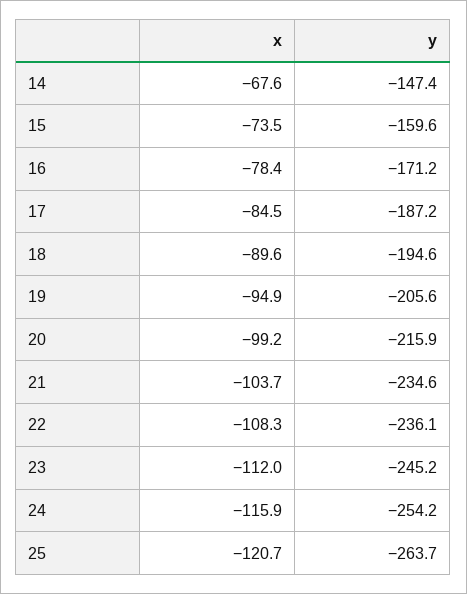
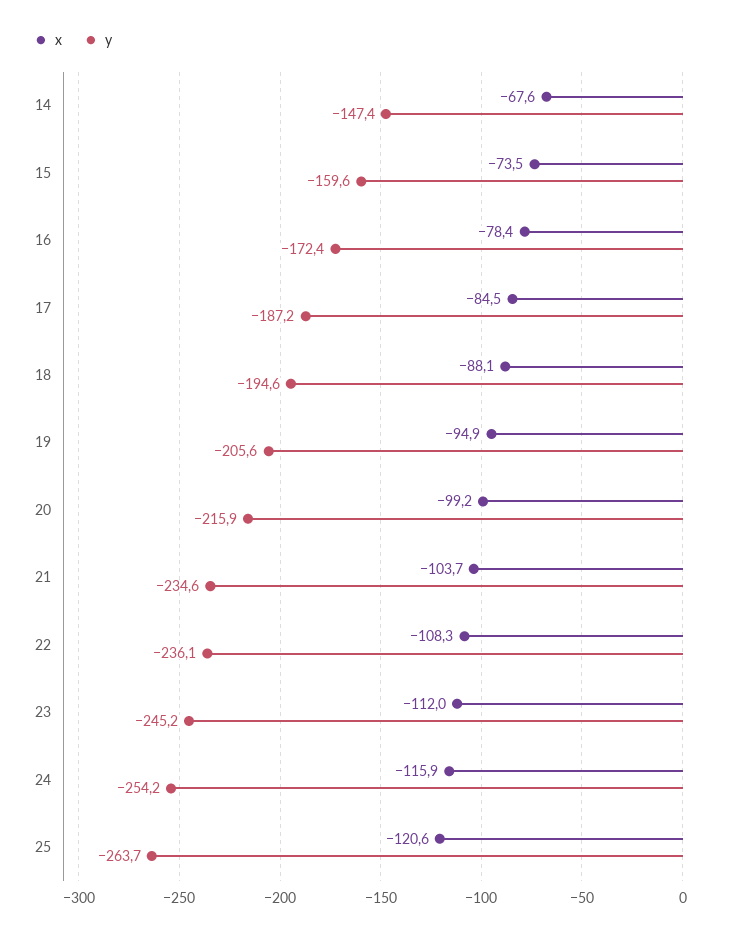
  {
    "x": {
      "14": -67.6,
      "15": -73.5,
      "16": -78.4,
      "17": -84.5,
-     "18": -89.6,
+     "18": -88.1,
      "19": -94.9,
      "20": -99.2,
      "21": -103.7,
      "22": -108.3,
      "23": -112,
      "24": -115.9,
-     "25": -120.7
+     "25": -120.6
    },
    "y": {
      "14": -147.4,
      "15": -159.6,
-     "16": -171.2,
+     "16": -172.4,
      "17": -187.2,
      "18": -194.6,
      "19": -205.6,
      "20": -215.9,
      "21": -234.6,
      "22": -236.1,
      "23": -245.2,
      "24": -254.2,
      "25": -263.7
    }
  }

